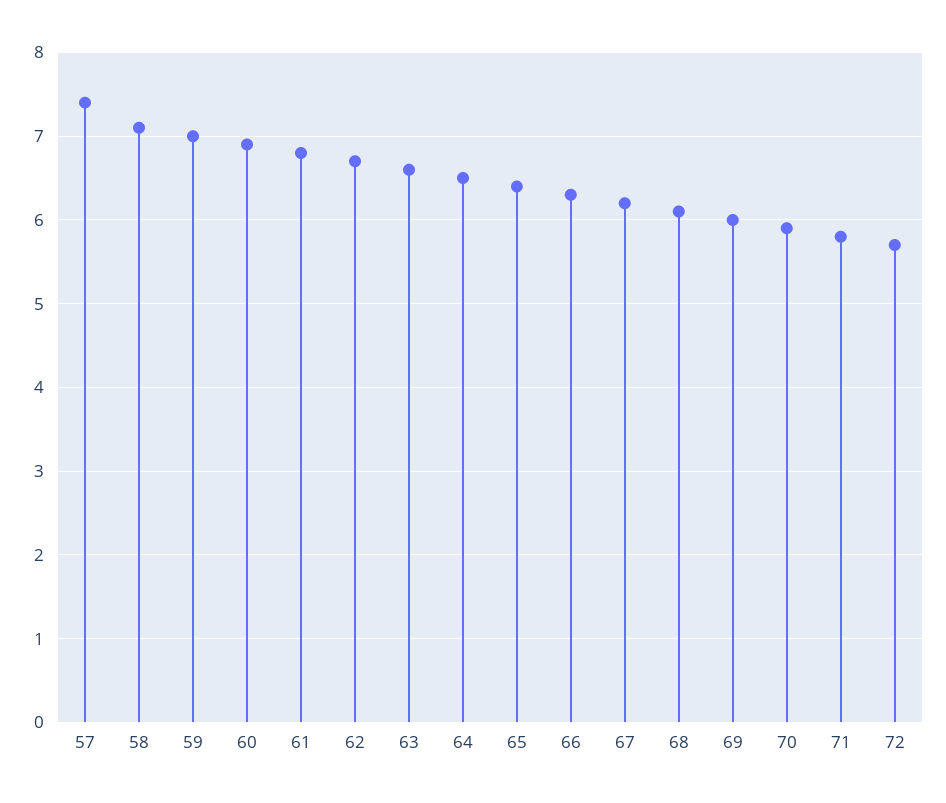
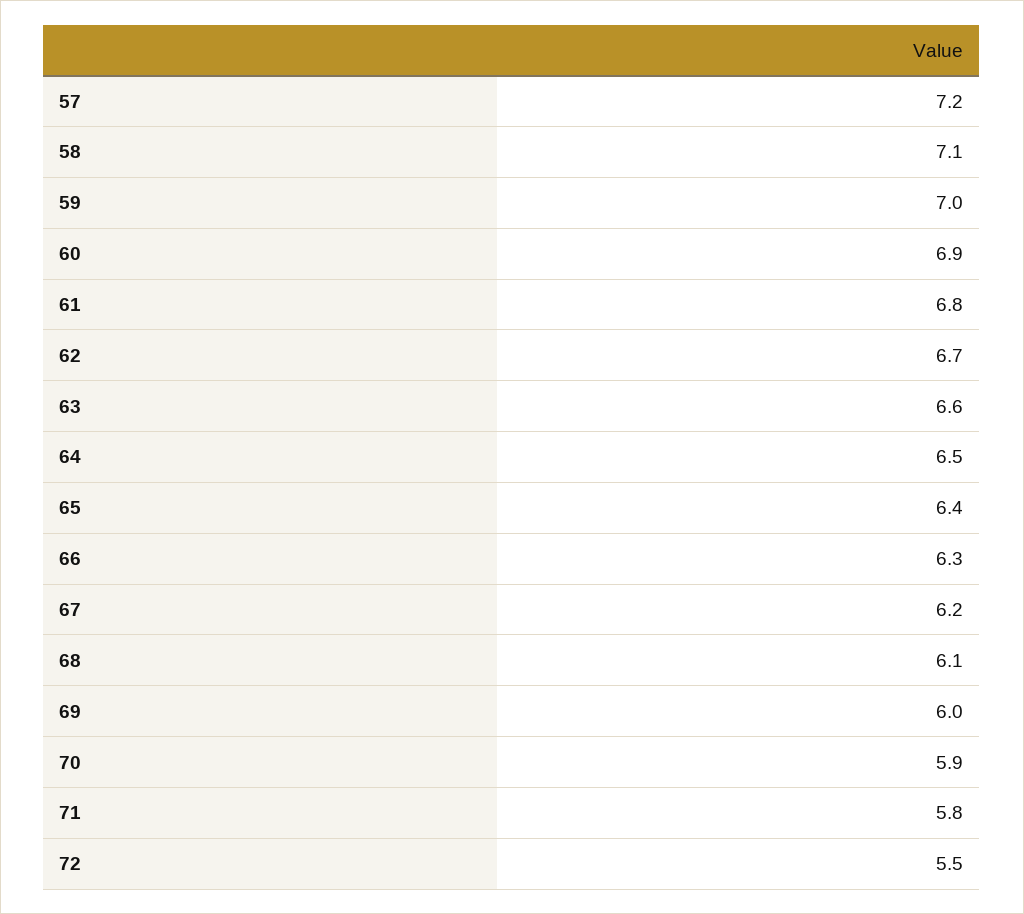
  {
-   "57": 7.4,
+   "57": 7.2,
    "58": 7.1,
    "59": 7,
    "60": 6.9,
    "61": 6.8,
    "62": 6.7,
    "63": 6.6,
    "64": 6.5,
    "65": 6.4,
    "66": 6.3,
    "67": 6.2,
    "68": 6.1,
    "69": 6,
    "70": 5.9,
    "71": 5.8,
-   "72": 5.7
+   "72": 5.5
  }

